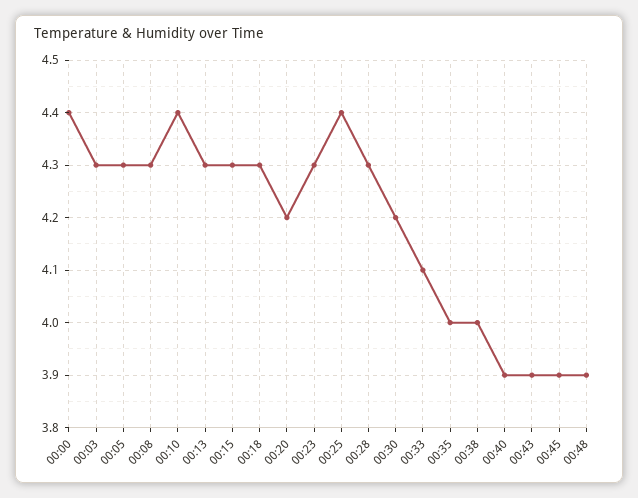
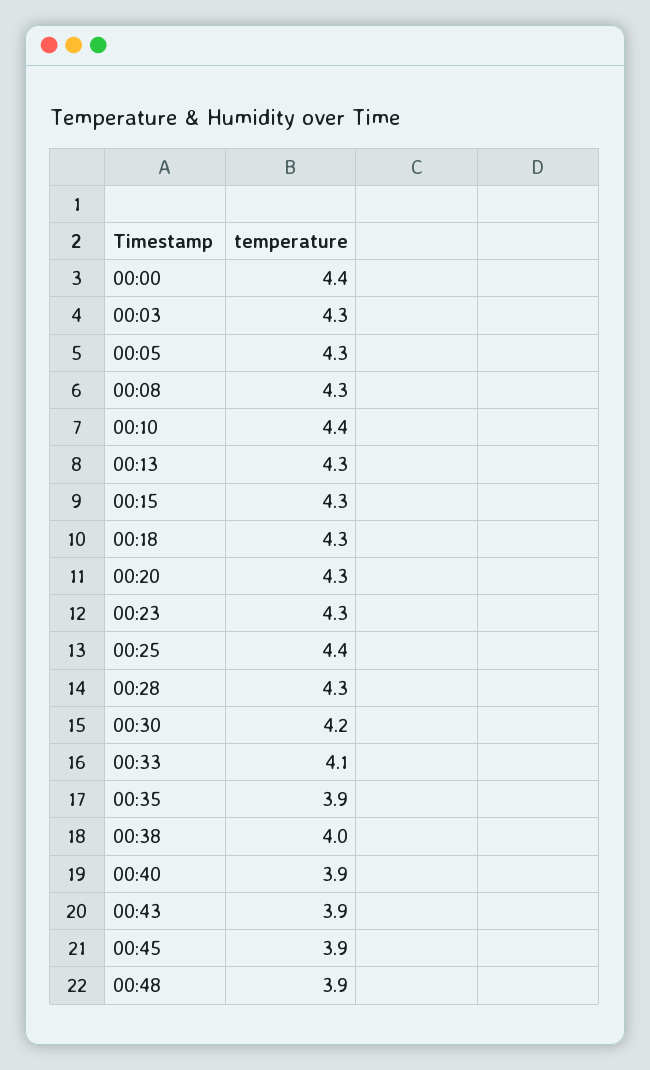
  {
    "00:00": 4.4,
    "00:03": 4.3,
    "00:05": 4.3,
    "00:08": 4.3,
    "00:10": 4.4,
    "00:13": 4.3,
    "00:15": 4.3,
    "00:18": 4.3,
-   "00:20": 4.2,
+   "00:20": 4.3,
    "00:23": 4.3,
    "00:25": 4.4,
    "00:28": 4.3,
    "00:30": 4.2,
    "00:33": 4.1,
-   "00:35": 4,
+   "00:35": 3.9,
    "00:38": 4,
    "00:40": 3.9,
    "00:43": 3.9,
    "00:45": 3.9,
    "00:48": 3.9
  }

